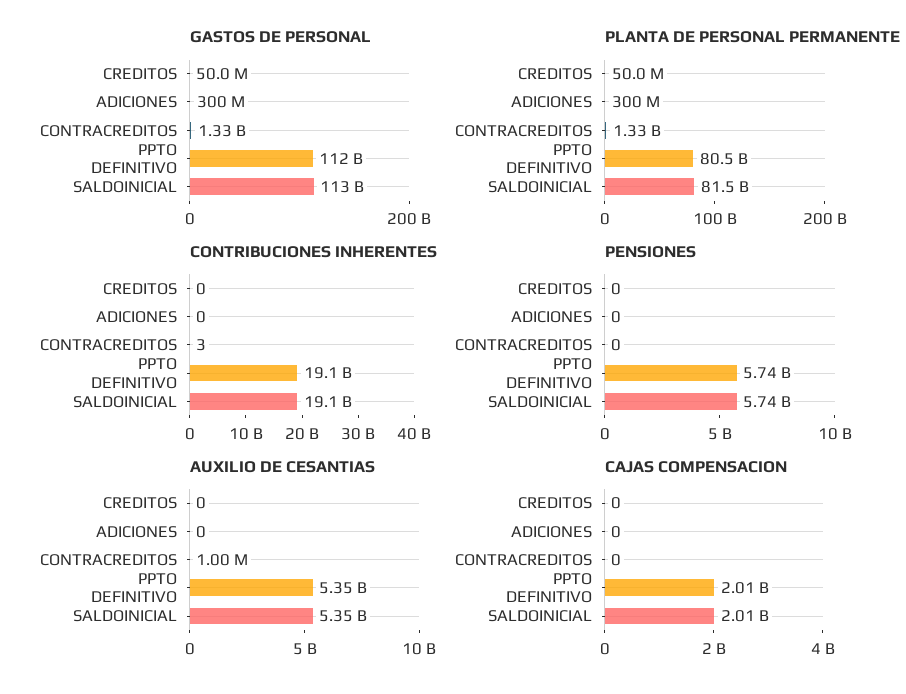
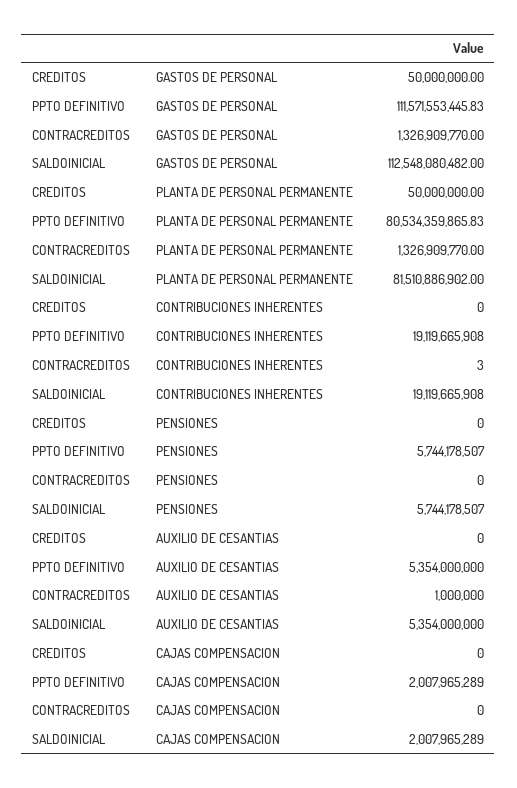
  {
    "GASTOS DE PERSONAL": {
      "CREDITOS": 50000000,
-     "ADICIONES": 300000000,
      "CONTRACREDITOS": 1326909770,
      "PPTO DEFINITIVO": 111571553445.83,
      "SALDOINICIAL": 112548080482
    },
    "PLANTA DE PERSONAL PERMANENTE": {
      "CREDITOS": 50000000,
-     "ADICIONES": 300000000,
      "CONTRACREDITOS": 1326909770,
      "PPTO DEFINITIVO": 80534359865.83,
      "SALDOINICIAL": 81510886902
    },
    "CONTRIBUCIONES INHERENTES": {
      "CREDITOS": 0,
-     "ADICIONES": 0,
      "CONTRACREDITOS": 3,
      "PPTO DEFINITIVO": 19119665908,
      "SALDOINICIAL": 19119665908
    },
    "PENSIONES": {
      "CREDITOS": 0,
-     "ADICIONES": 0,
      "CONTRACREDITOS": 0,
      "PPTO DEFINITIVO": 5744178507,
      "SALDOINICIAL": 5744178507
    },
    "AUXILIO DE CESANTIAS": {
      "CREDITOS": 0,
-     "ADICIONES": 0,
      "CONTRACREDITOS": 1000000,
      "PPTO DEFINITIVO": 5354000000,
      "SALDOINICIAL": 5354000000
    },
    "CAJAS COMPENSACION": {
      "CREDITOS": 0,
-     "ADICIONES": 0,
      "CONTRACREDITOS": 0,
      "PPTO DEFINITIVO": 2007965289,
      "SALDOINICIAL": 2007965289
    }
  }

